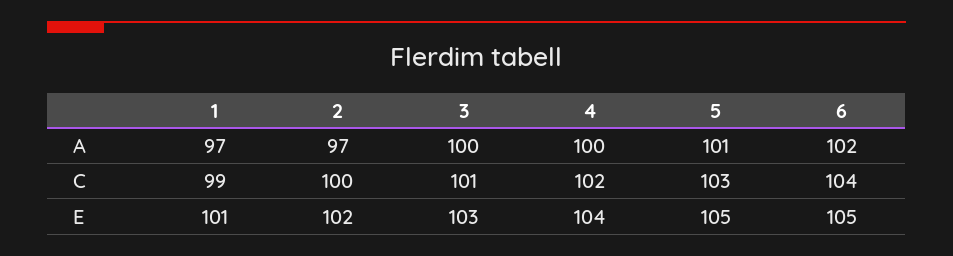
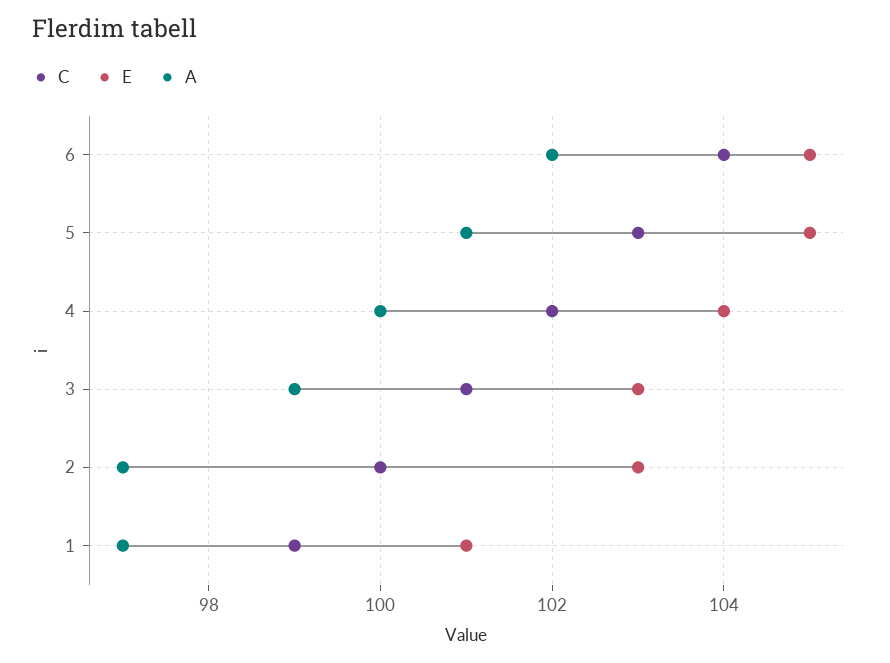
  {
    "A": {
      "1": 97,
      "2": 97,
-     "3": 100,
+     "3": 99,
      "4": 100,
      "5": 101,
      "6": 102
    },
    "C": {
      "1": 99,
      "2": 100,
      "3": 101,
      "4": 102,
      "5": 103,
      "6": 104
    },
    "E": {
      "1": 101,
-     "2": 102,
+     "2": 103,
      "3": 103,
      "4": 104,
      "5": 105,
      "6": 105
    }
  }

